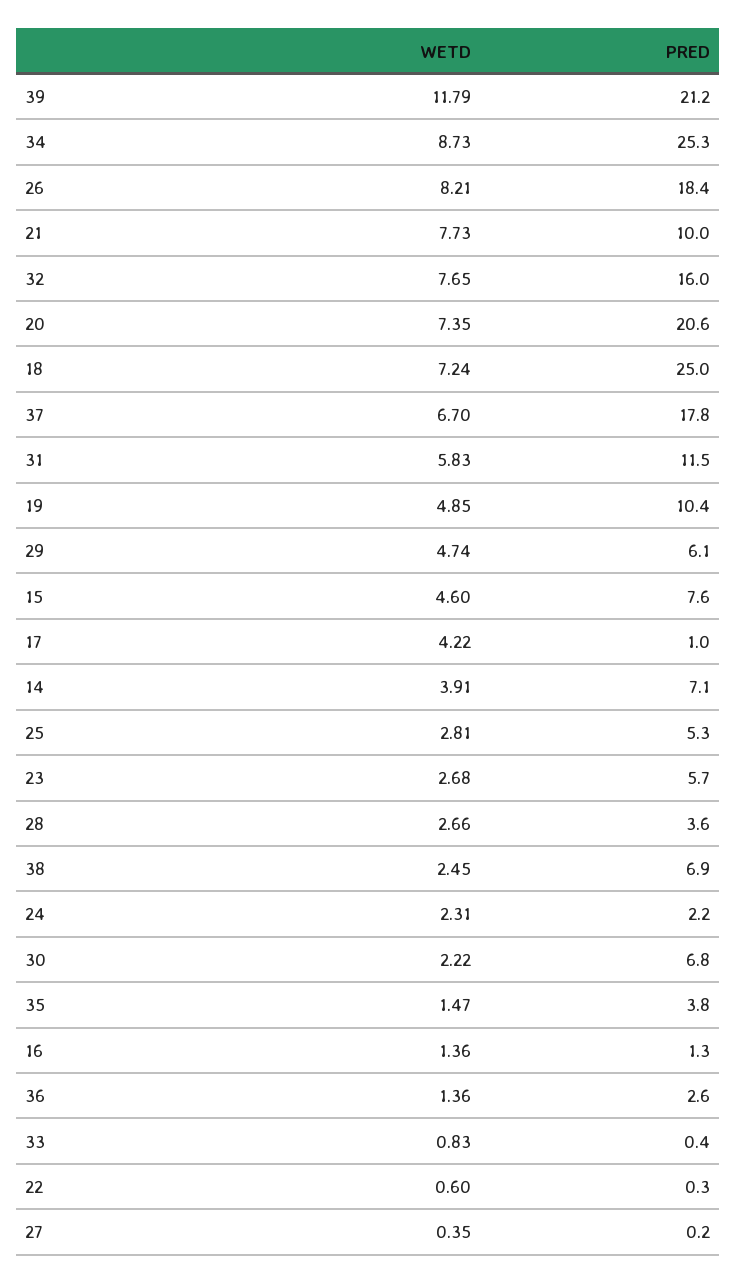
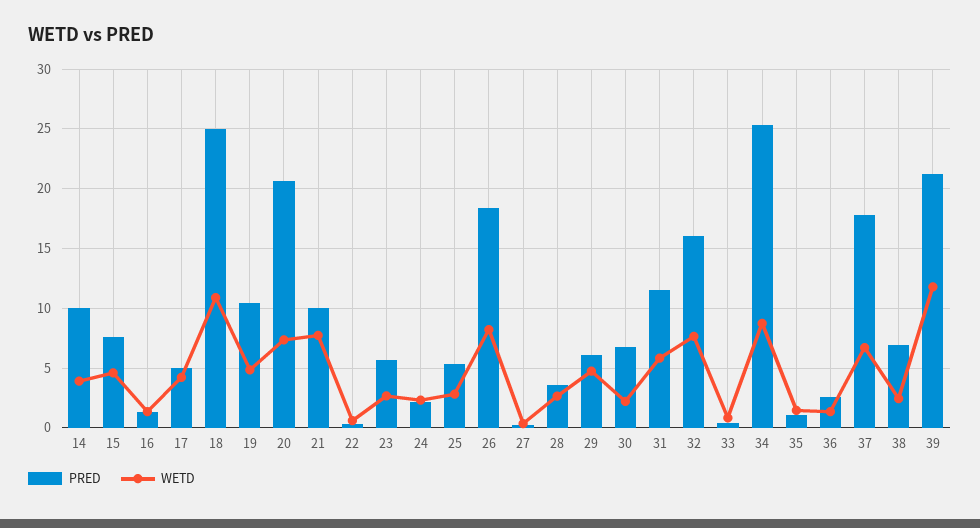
  {
    "WETD": {
      "39": 11.79,
      "34": 8.73,
      "26": 8.21,
      "21": 7.73,
      "32": 7.65,
      "20": 7.35,
-     "18": 7.24,
+     "18": 11,
      "37": 6.7,
      "31": 5.83,
      "19": 4.85,
      "29": 4.74,
      "15": 4.6,
      "17": 4.22,
      "14": 3.91,
      "25": 2.81,
      "23": 2.68,
      "28": 2.66,
      "38": 2.45,
      "24": 2.31,
      "30": 2.22,
      "35": 1.47,
      "16": 1.36,
      "36": 1.36,
      "33": 0.83,
      "22": 0.6,
      "27": 0.35
    },
    "PRED": {
      "39": 21.2,
      "34": 25.3,
      "26": 18.4,
      "21": 10,
      "32": 16,
      "20": 20.6,
      "18": 25,
      "37": 17.8,
      "31": 11.5,
      "19": 10.4,
      "29": 6.1,
      "15": 7.6,
-     "17": 1,
+     "17": 5,
-     "14": 7.1,
+     "14": 10,
      "25": 5.3,
      "23": 5.7,
      "28": 3.6,
      "38": 6.9,
      "24": 2.2,
      "30": 6.8,
-     "35": 3.8,
+     "35": 1,
      "16": 1.3,
      "36": 2.6,
      "33": 0.4,
      "22": 0.3,
      "27": 0.2
    }
  }

